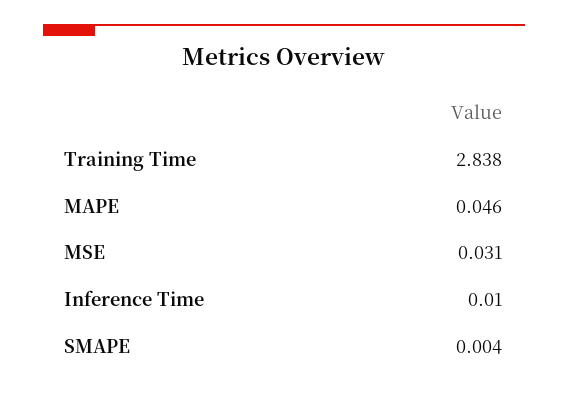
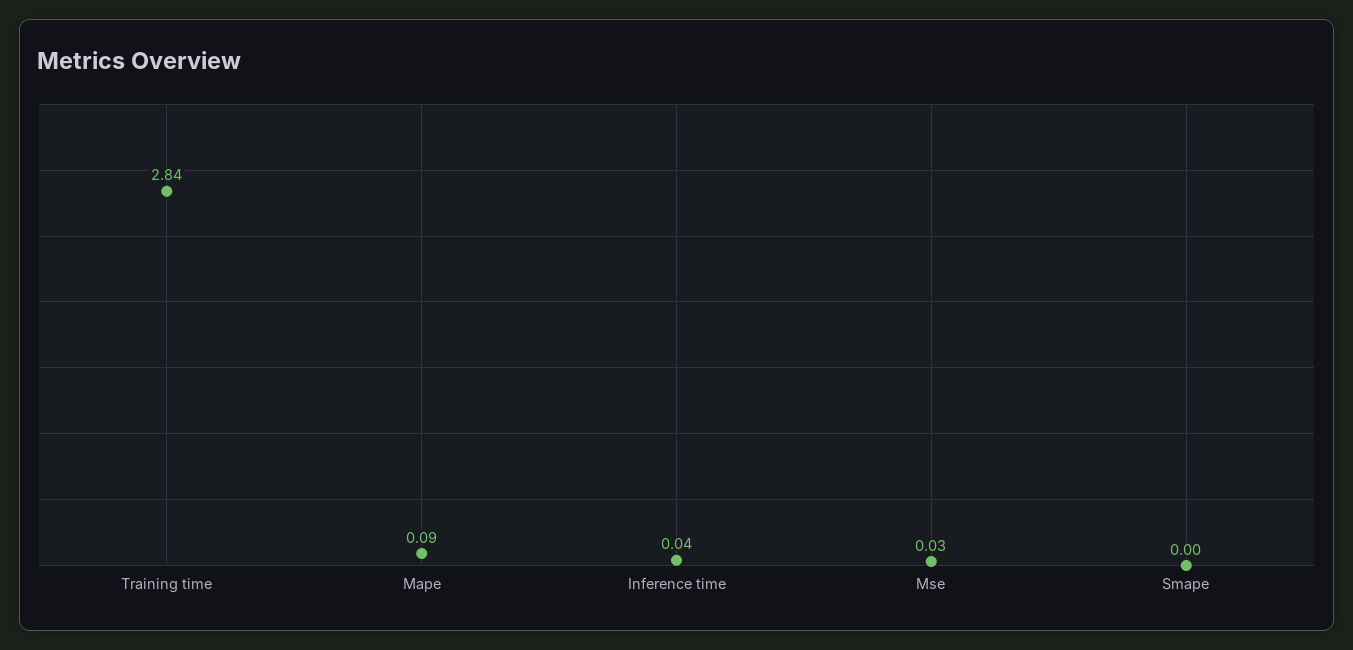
  {
    "Training Time": 2.838,
-   "MAPE": 0.046,
+   "MAPE": 0.09,
    "MSE": 0.031,
-   "Inference Time": 0.01,
+   "Inference Time": 0.04,
    "SMAPE": 0.004
  }

